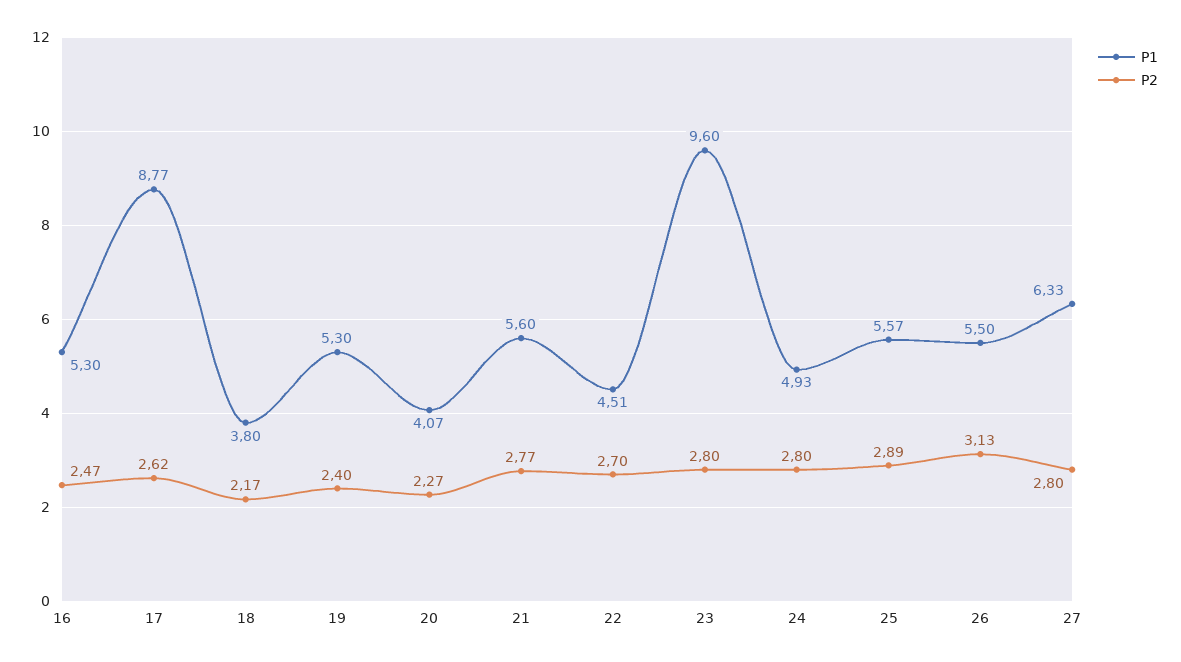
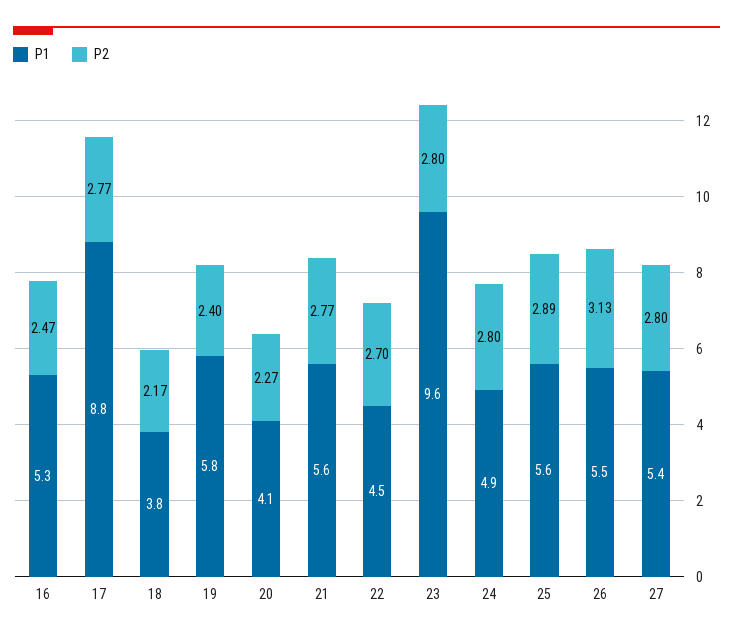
  {
    "P1": {
      "16": 5.3,
      "17": 8.77,
      "18": 3.8,
-     "19": 5.3,
+     "19": 5.8,
      "20": 4.07,
      "21": 5.6,
      "22": 4.51,
      "23": 9.6,
      "24": 4.93,
      "25": 5.57,
      "26": 5.5,
-     "27": 6.33
+     "27": 5.4
    },
    "P2": {
      "16": 2.47,
-     "17": 2.62,
+     "17": 2.77,
      "18": 2.17,
      "19": 2.4,
      "20": 2.27,
      "21": 2.77,
      "22": 2.7,
      "23": 2.8,
      "24": 2.8,
      "25": 2.89,
      "26": 3.13,
      "27": 2.8
    }
  }

